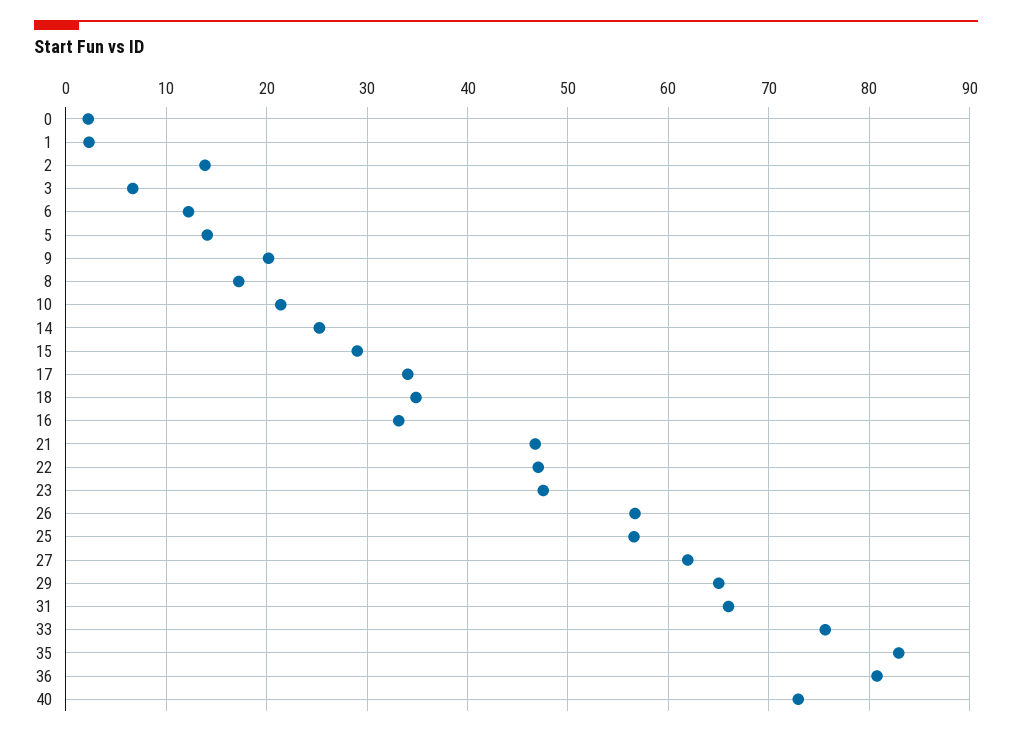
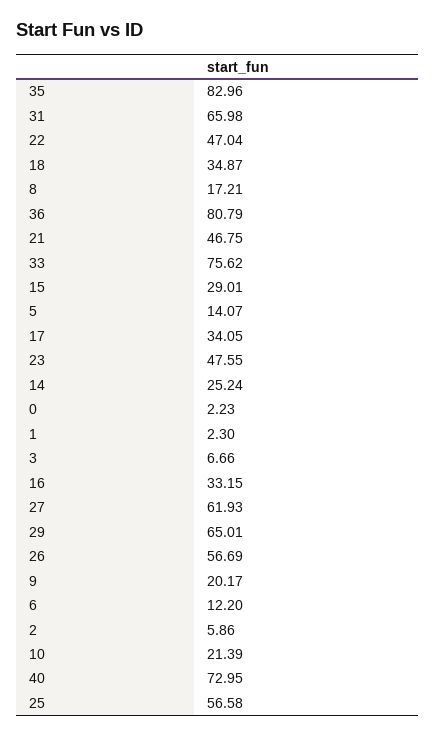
  {
    "0": 2.23,
    "1": 2.3,
-   "2": 14,
+   "2": 5.86,
    "3": 6.66,
    "6": 12.2,
    "5": 14.07,
    "9": 20.17,
    "8": 17.21,
    "10": 21.39,
    "14": 25.24,
    "15": 29.01,
    "17": 34.05,
    "18": 34.87,
    "16": 33.15,
    "21": 46.75,
    "22": 47.04,
    "23": 47.55,
    "26": 56.69,
    "25": 56.58,
    "27": 61.93,
    "29": 65.01,
    "31": 65.98,
    "33": 75.62,
    "35": 82.96,
    "36": 80.79,
    "40": 72.95
  }

